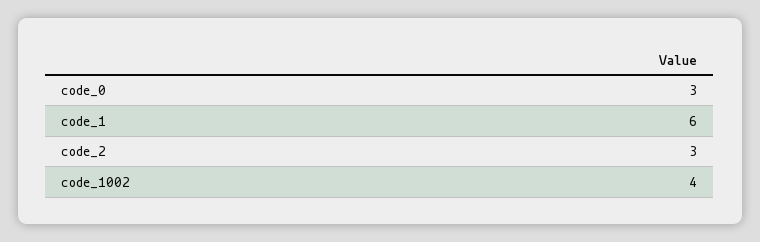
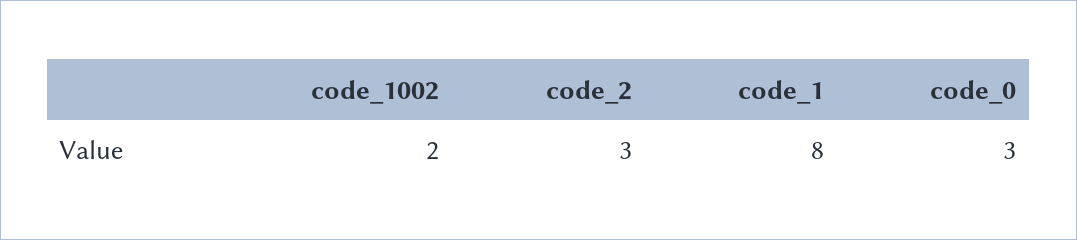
  {
    "code_0": 3,
-   "code_1": 6,
+   "code_1": 8,
    "code_2": 3,
-   "code_1002": 4
+   "code_1002": 2
  }

